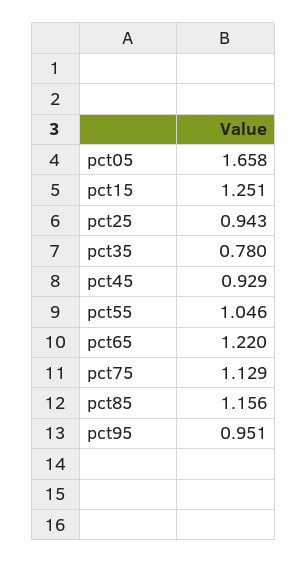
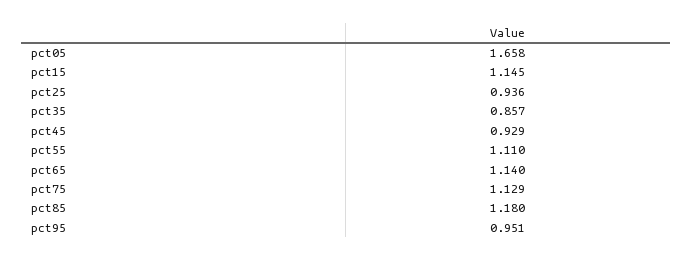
  {
    "pct05": 1.658,
-   "pct15": 1.251,
+   "pct15": 1.145,
-   "pct25": 0.943,
+   "pct25": 0.936,
-   "pct35": 0.78,
+   "pct35": 0.857,
    "pct45": 0.929,
-   "pct55": 1.046,
+   "pct55": 1.11,
-   "pct65": 1.22,
+   "pct65": 1.14,
    "pct75": 1.129,
-   "pct85": 1.156,
+   "pct85": 1.18,
    "pct95": 0.951
  }

